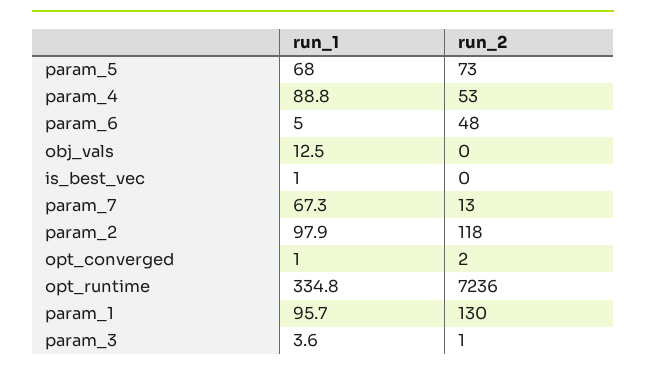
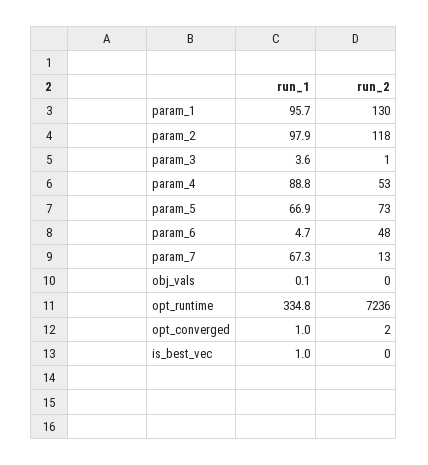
  {
    "run_1": {
-     "param_5": 68,
+     "param_5": 66.9,
      "param_4": 88.8,
-     "param_6": 5,
+     "param_6": 4.7,
-     "obj_vals": 12.5,
+     "obj_vals": 0.1,
      "is_best_vec": 1,
      "param_7": 67.3,
      "param_2": 97.9,
      "opt_converged": 1,
      "opt_runtime": 334.8,
      "param_1": 95.7,
      "param_3": 3.6
    },
    "run_2": {
      "param_5": 73,
      "param_4": 53,
      "param_6": 48,
      "obj_vals": 0,
      "is_best_vec": 0,
      "param_7": 13,
      "param_2": 118,
      "opt_converged": 2,
      "opt_runtime": 7236,
      "param_1": 130,
      "param_3": 1
    }
  }

